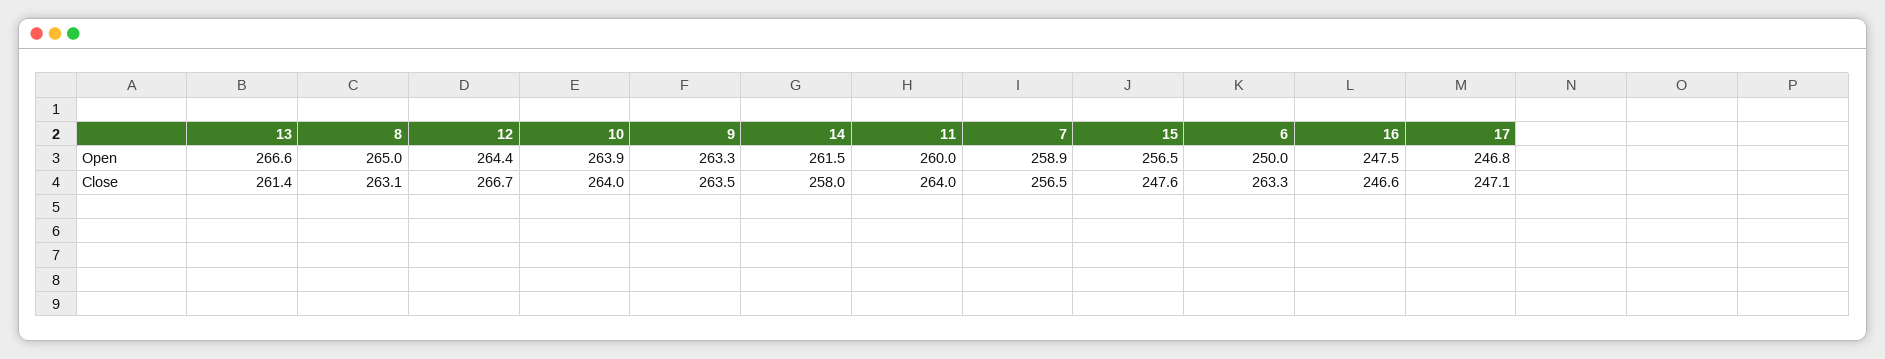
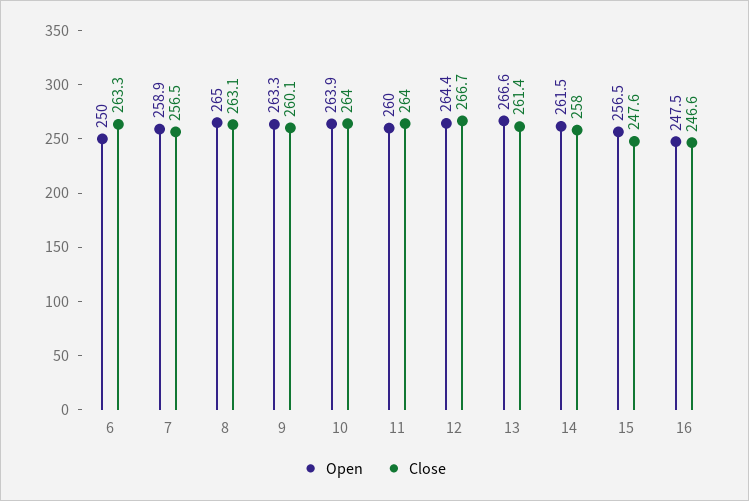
  {
    "Open": {
      "13": 266.6,
      "8": 265,
      "12": 264.4,
      "10": 263.9,
      "9": 263.3,
      "14": 261.5,
      "11": 260,
      "7": 258.9,
      "15": 256.5,
      "6": 250,
-     "16": 247.5,
+     "16": 247.5
-     "17": 246.8
    },
    "Close": {
      "13": 261.4,
      "8": 263.1,
      "12": 266.7,
      "10": 264,
-     "9": 263.5,
+     "9": 260.1,
      "14": 258,
      "11": 264,
      "7": 256.5,
      "15": 247.6,
      "6": 263.3,
-     "16": 246.6,
+     "16": 246.6
-     "17": 247.1
    }
  }

